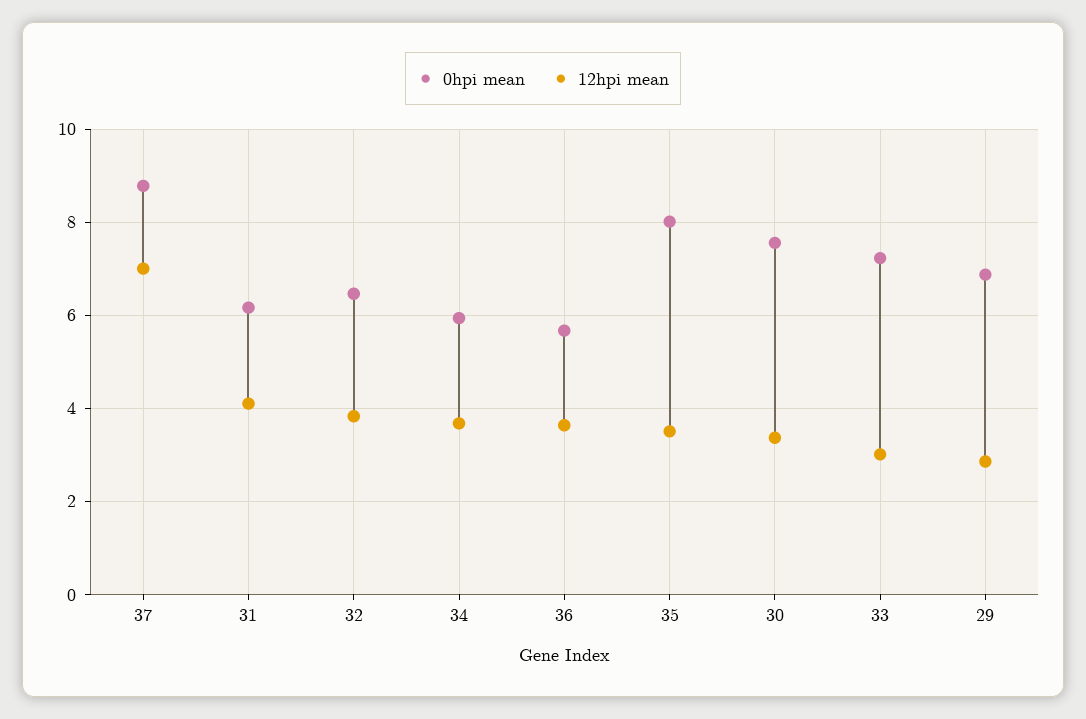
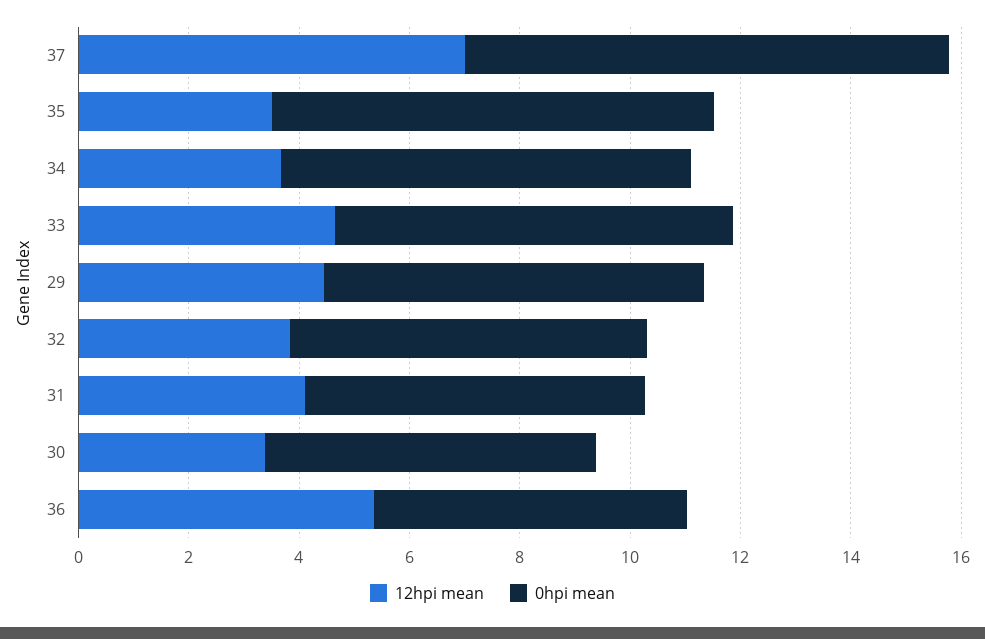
  {
    "0hpi mean": {
      "37": 8.8,
      "31": 6.2,
      "32": 6.4,
-     "34": 6,
+     "34": 7.5,
      "36": 5.6,
      "35": 8,
-     "30": 7.6,
+     "30": 6,
      "33": 7.2,
      "29": 6.8
    },
    "12hpi mean": {
      "37": 7,
      "31": 4.2,
      "32": 3.8,
      "34": 3.6,
-     "36": 3.6,
+     "36": 5.5,
      "35": 3.6,
      "30": 3.4,
-     "33": 3,
+     "33": 4.5,
-     "29": 2.8
+     "29": 4.5
    }
  }

